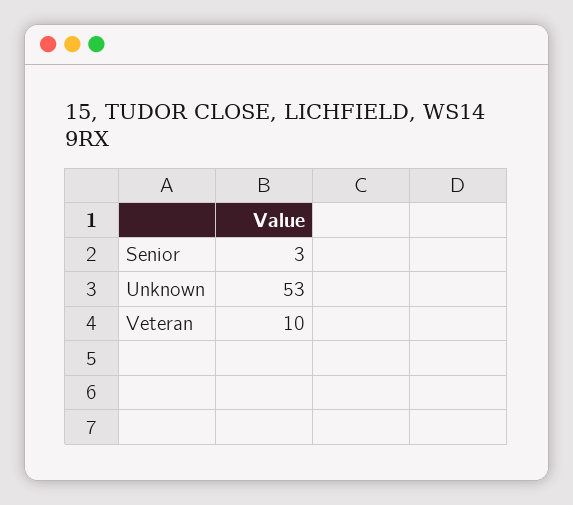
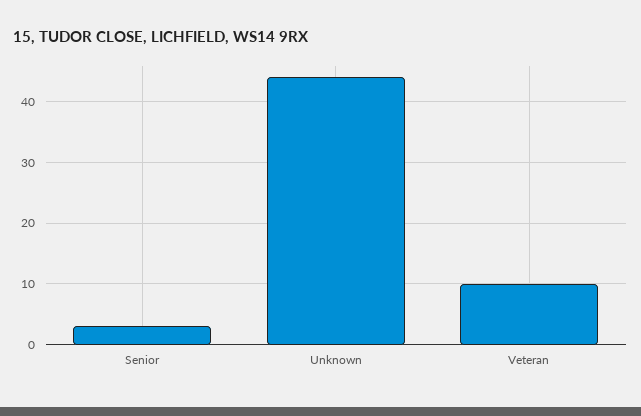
  {
    "Senior": 3,
-   "Unknown": 53,
+   "Unknown": 44,
    "Veteran": 10
  }

